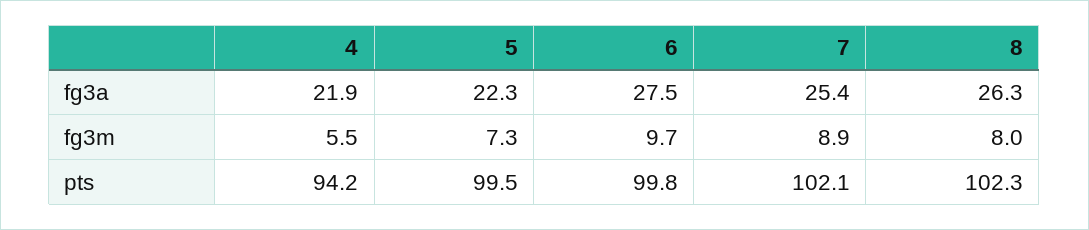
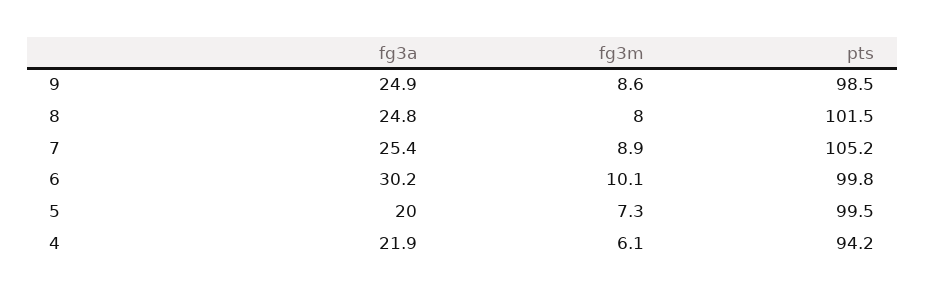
  {
    "4": {
      "fg3a": 21.9,
-     "fg3m": 5.5,
+     "fg3m": 6.1,
      "pts": 94.2
    },
    "5": {
-     "fg3a": 22.3,
+     "fg3a": 20,
      "fg3m": 7.3,
      "pts": 99.5
    },
    "6": {
-     "fg3a": 27.5,
+     "fg3a": 30.2,
-     "fg3m": 9.7,
+     "fg3m": 10.1,
      "pts": 99.8
    },
    "7": {
      "fg3a": 25.4,
      "fg3m": 8.9,
-     "pts": 102.1
+     "pts": 105.2
    },
    "8": {
-     "fg3a": 26.3,
+     "fg3a": 24.8,
      "fg3m": 8,
-     "pts": 102.3
+     "pts": 101.5
-   }
+   },
+   "9": {
+     "fg3a": 24.9,
+     "fg3m": 8.6,
+     "pts": 98.5
+   }
  }

